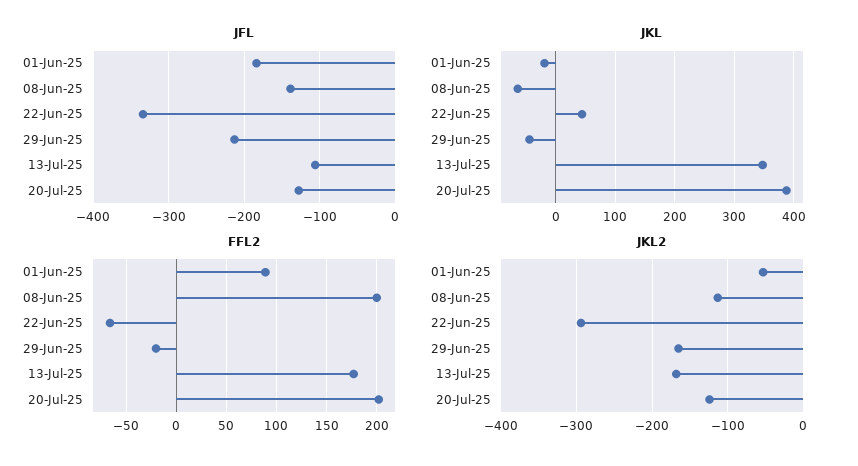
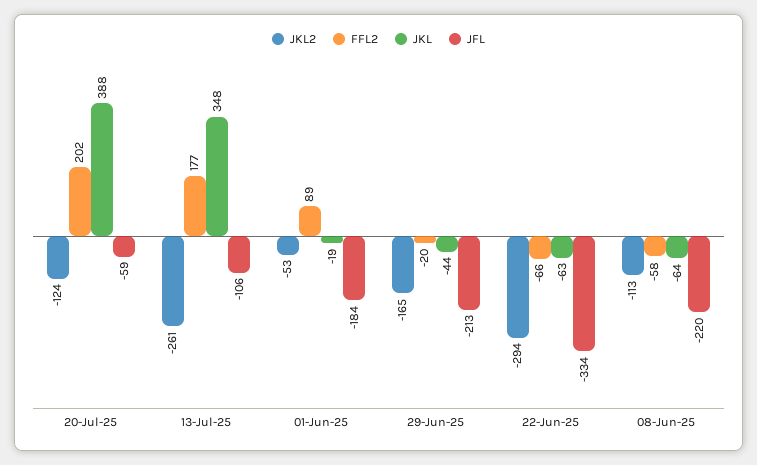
  {
    "JFL": {
      "01-Jun-25": -184,
-     "08-Jun-25": -140,
+     "08-Jun-25": -220,
      "22-Jun-25": -334,
      "29-Jun-25": -213,
      "13-Jul-25": -106,
-     "20-Jul-25": -130
+     "20-Jul-25": -59
    },
    "JKL": {
      "01-Jun-25": -19,
      "08-Jun-25": -64,
-     "22-Jun-25": 40,
+     "22-Jun-25": -63,
      "29-Jun-25": -44,
      "13-Jul-25": 348,
      "20-Jul-25": 388
    },
    "FFL2": {
      "01-Jun-25": 89,
-     "08-Jun-25": 200,
+     "08-Jun-25": -58,
      "22-Jun-25": -66,
      "29-Jun-25": -20,
      "13-Jul-25": 177,
      "20-Jul-25": 202
    },
    "JKL2": {
      "01-Jun-25": -53,
      "08-Jun-25": -113,
      "22-Jun-25": -294,
      "29-Jun-25": -165,
-     "13-Jul-25": -170,
+     "13-Jul-25": -261,
      "20-Jul-25": -124
    }
  }

